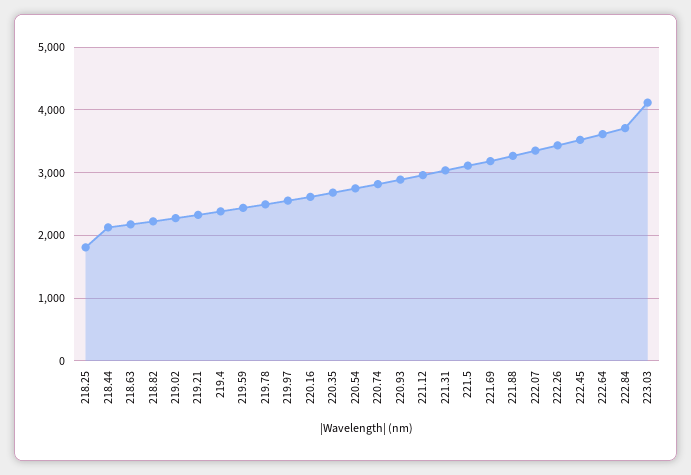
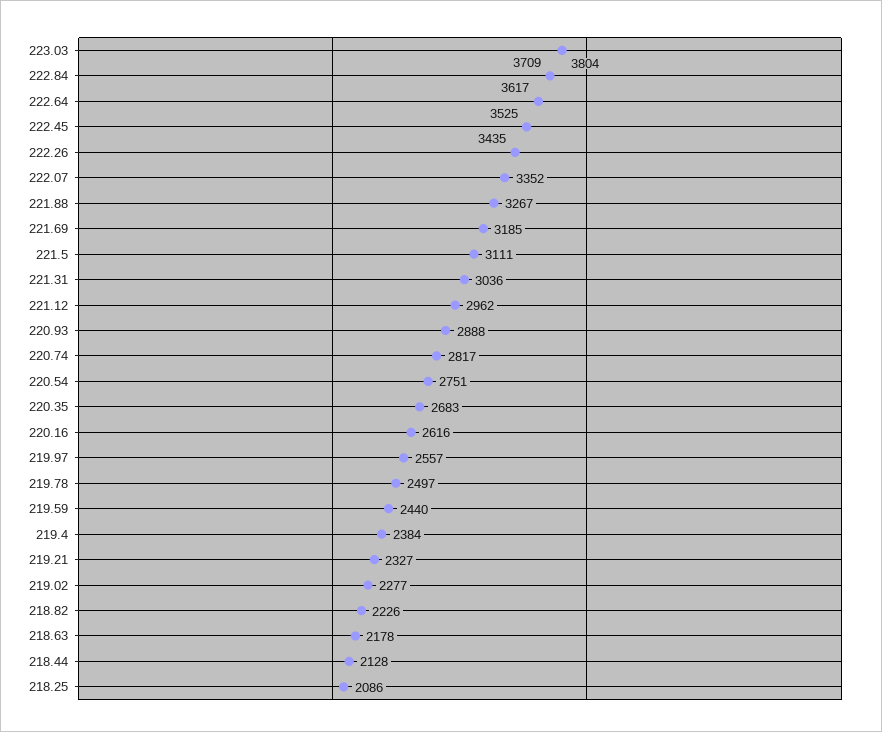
  {
-   "218.25": 1800,
+   "218.25": 2086,
    "218.44": 2128,
    "218.63": 2178,
    "218.82": 2226,
    "219.02": 2277,
    "219.21": 2327,
    "219.4": 2384,
    "219.59": 2440,
    "219.78": 2497,
    "219.97": 2557,
    "220.16": 2616,
    "220.35": 2683,
    "220.54": 2751,
    "220.74": 2817,
    "220.93": 2888,
    "221.12": 2962,
    "221.31": 3036,
    "221.5": 3111,
    "221.69": 3185,
    "221.88": 3267,
    "222.07": 3352,
    "222.26": 3435,
    "222.45": 3525,
    "222.64": 3617,
    "222.84": 3709,
-   "223.03": 4100
+   "223.03": 3804
  }

